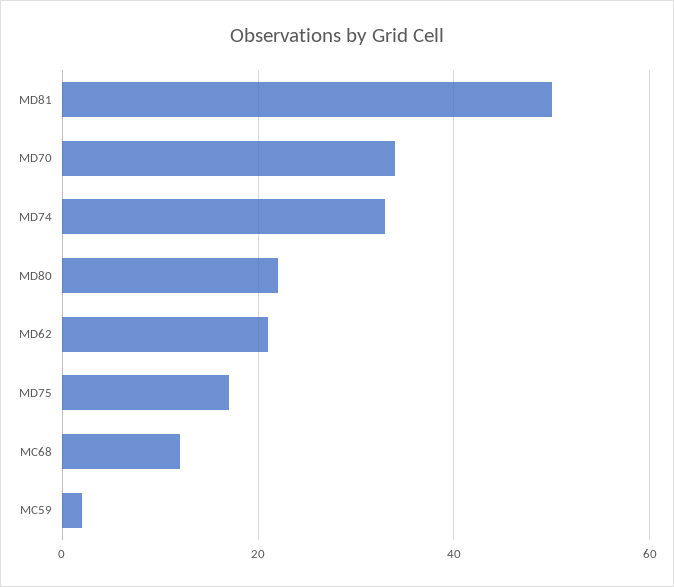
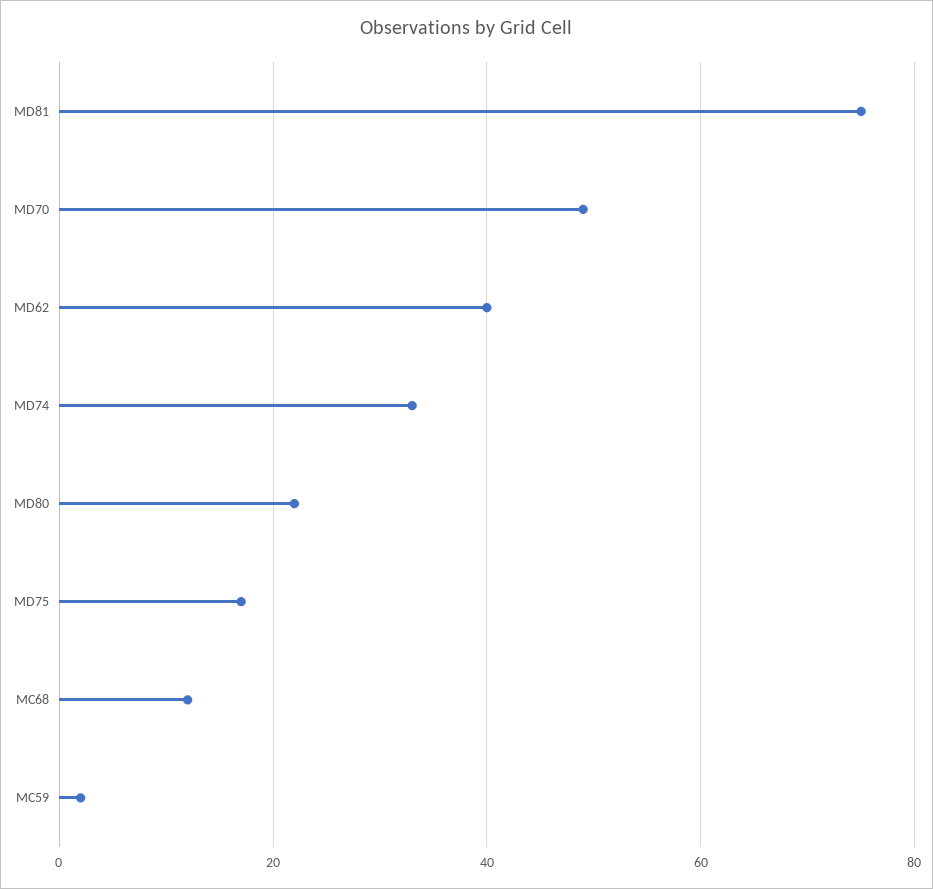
  {
-   "MD81": 50,
+   "MD81": 75,
-   "MD70": 35,
+   "MD70": 50,
    "MD74": 35,
    "MD80": 20,
-   "MD62": 20,
+   "MD62": 40,
    "MD75": 15,
    "MC68": 10,
    "MC59": 0
  }

